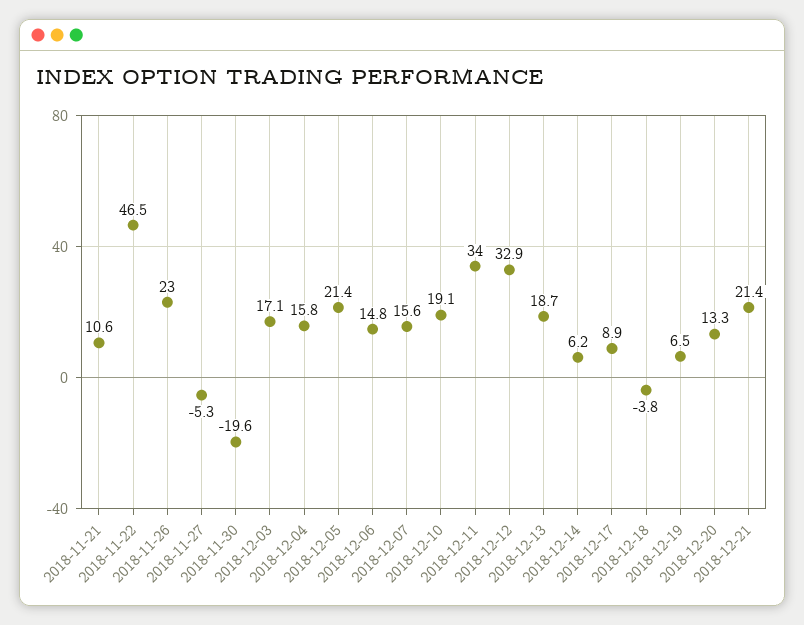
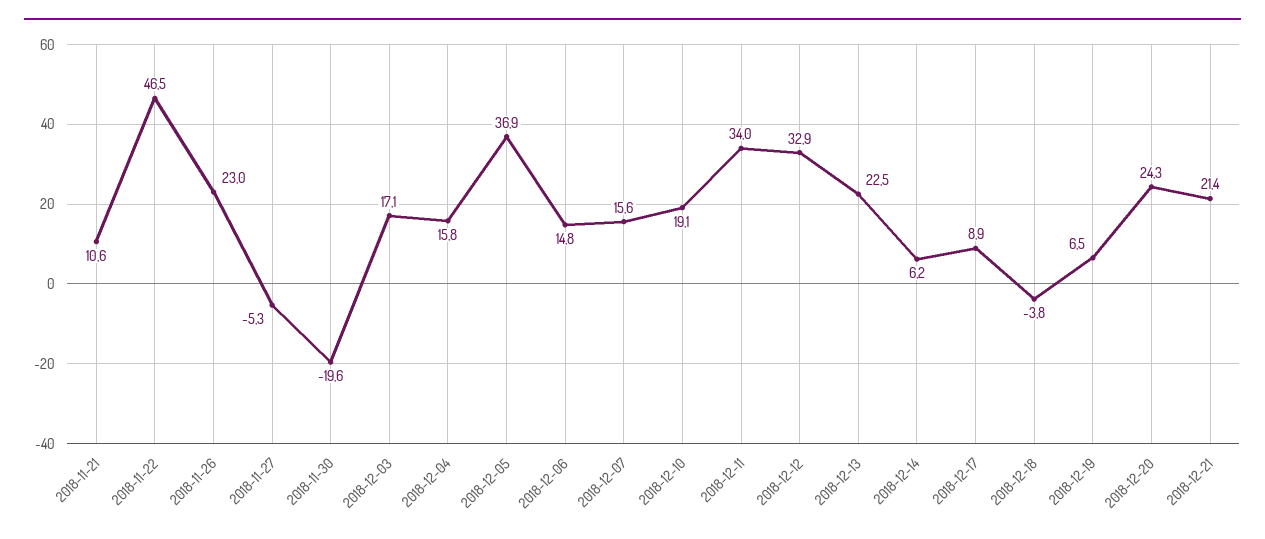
  {
    "2018-11-21": 10.6,
    "2018-11-22": 46.5,
    "2018-11-26": 23,
    "2018-11-27": -5.3,
    "2018-11-30": -19.6,
    "2018-12-03": 17.1,
    "2018-12-04": 15.8,
-   "2018-12-05": 21.4,
+   "2018-12-05": 36.9,
    "2018-12-06": 14.8,
    "2018-12-07": 15.6,
    "2018-12-10": 19.1,
    "2018-12-11": 34,
    "2018-12-12": 32.9,
-   "2018-12-13": 18.7,
+   "2018-12-13": 22.5,
    "2018-12-14": 6.2,
    "2018-12-17": 8.9,
    "2018-12-18": -3.8,
    "2018-12-19": 6.5,
-   "2018-12-20": 13.3,
+   "2018-12-20": 24.3,
    "2018-12-21": 21.4
  }

